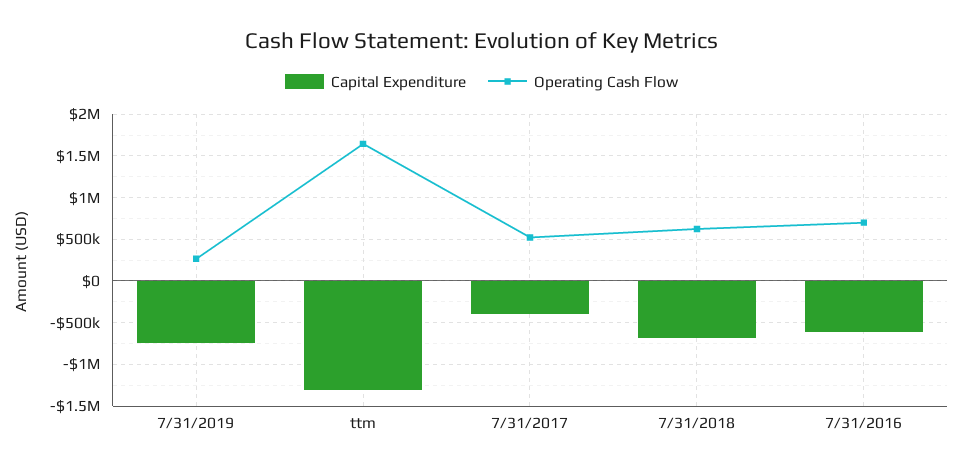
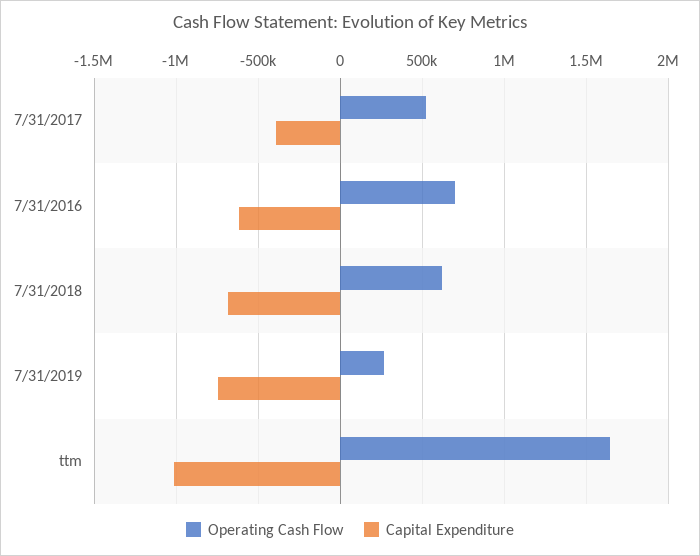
  {
    "Capital Expenditure": {
      "7/31/2019": -750000,
-     "ttm": -1300000,
+     "ttm": -1000000,
      "7/31/2017": -400000,
      "7/31/2018": -700000,
      "7/31/2016": -600000
    },
    "Operating Cash Flow": {
      "7/31/2019": 250000,
      "ttm": 1650000,
      "7/31/2017": 500000,
      "7/31/2018": 600000,
      "7/31/2016": 700000
    }
  }

